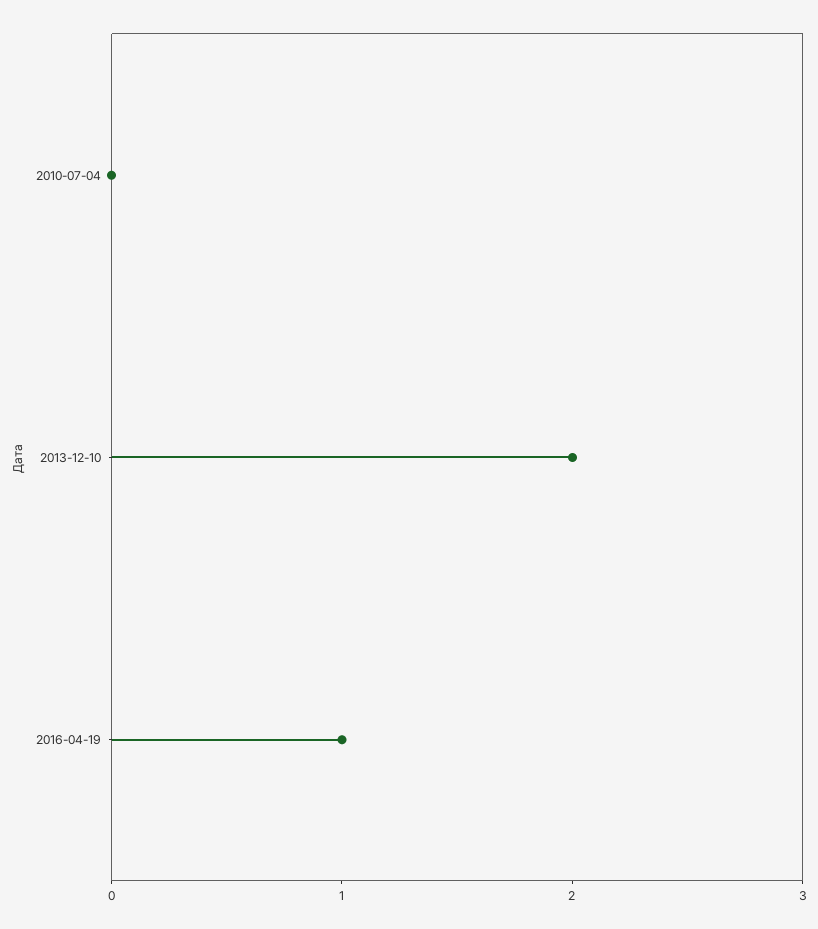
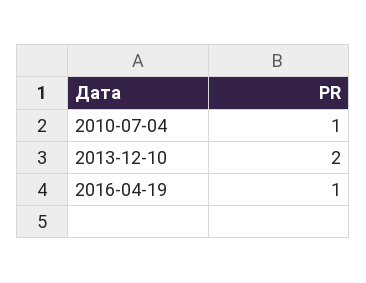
  {
-   "2010-07-04": 0,
+   "2010-07-04": 1,
    "2013-12-10": 2,
    "2016-04-19": 1
  }

